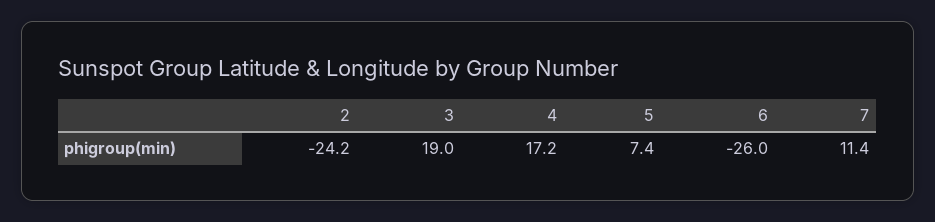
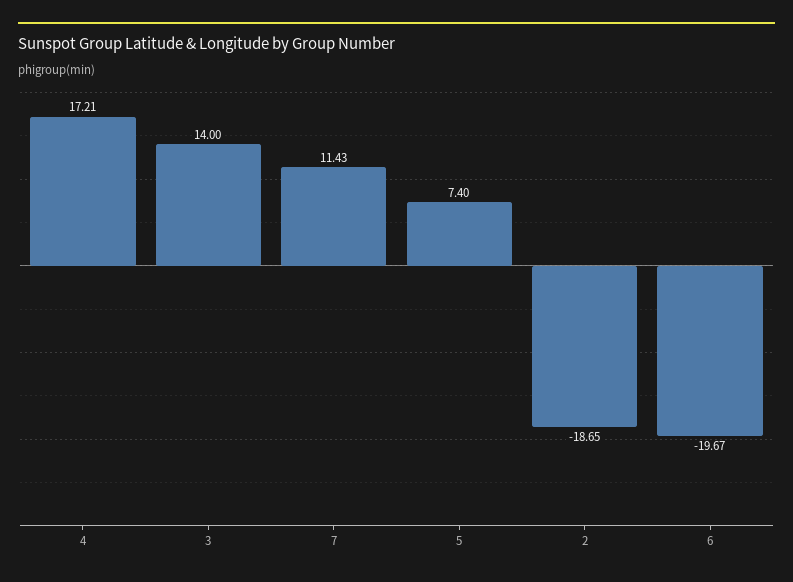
  {
-   "2": -24.2,
+   "2": -18.65,
-   "3": 19,
+   "3": 14,
    "4": 17.21,
    "5": 7.4,
-   "6": -26,
+   "6": -19.67,
    "7": 11.43
  }

